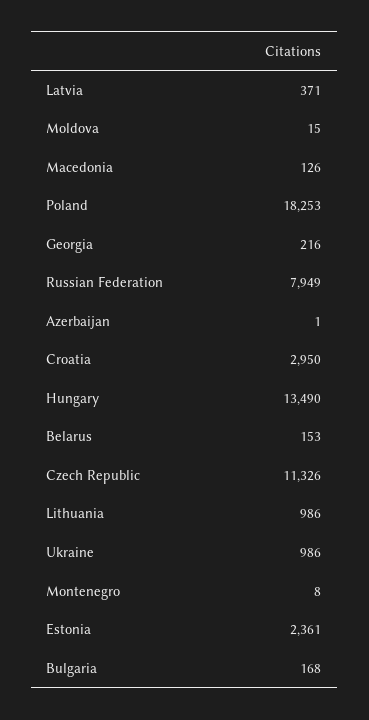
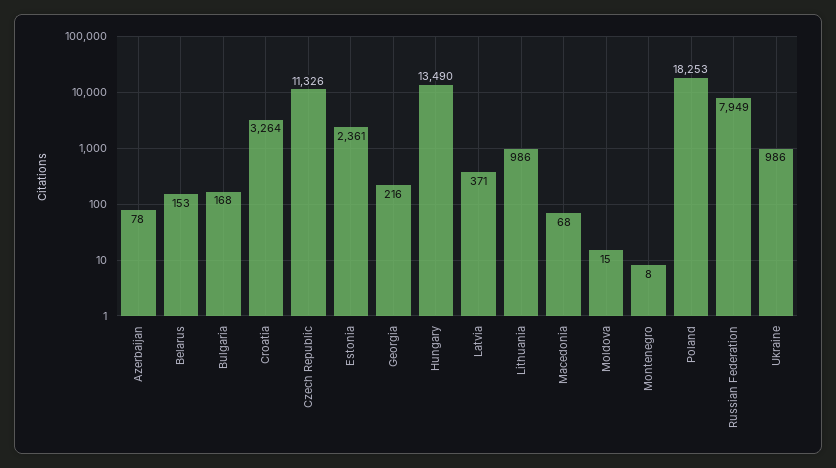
  {
    "Latvia": 371,
    "Moldova": 15,
-   "Macedonia": 126,
+   "Macedonia": 68,
    "Poland": 18253,
    "Georgia": 216,
    "Russian Federation": 7949,
-   "Azerbaijan": 1,
+   "Azerbaijan": 78,
-   "Croatia": 2950,
+   "Croatia": 3264,
    "Hungary": 13490,
    "Belarus": 153,
    "Czech Republic": 11326,
    "Lithuania": 986,
    "Ukraine": 986,
    "Montenegro": 8,
    "Estonia": 2361,
    "Bulgaria": 168
  }

